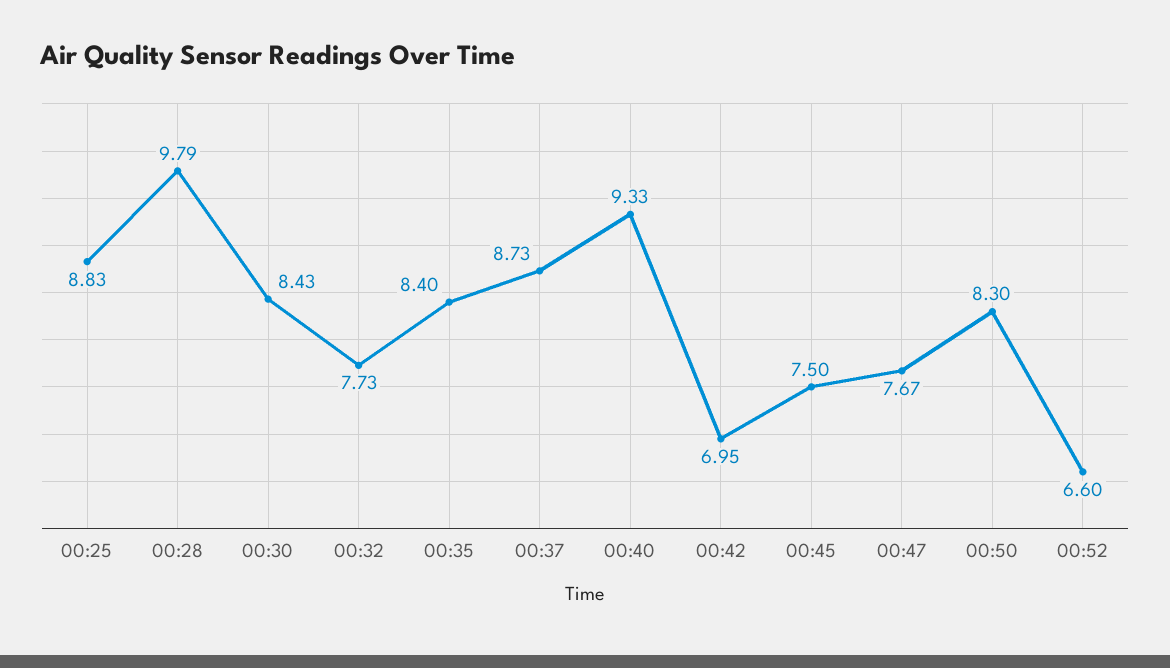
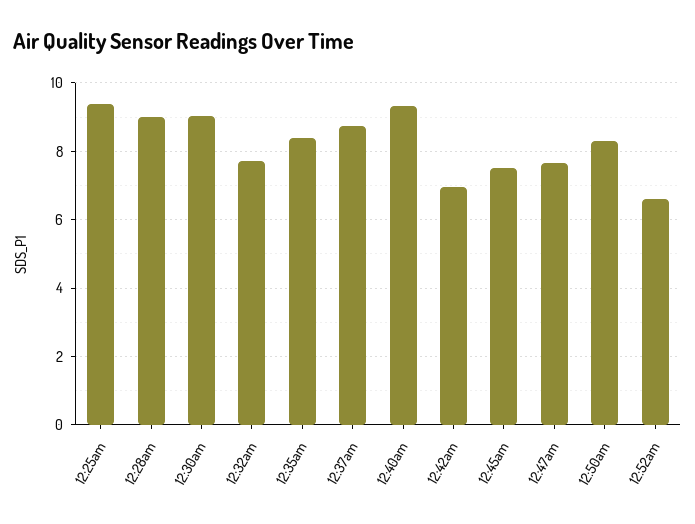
  {
-   "00:25": 8.83,
+   "00:25": 9.4,
-   "00:28": 9.79,
+   "00:28": 9,
-   "00:30": 8.43,
+   "00:30": 9,
    "00:32": 7.73,
    "00:35": 8.4,
    "00:37": 8.73,
    "00:40": 9.33,
    "00:42": 6.95,
    "00:45": 7.5,
    "00:47": 7.67,
    "00:50": 8.3,
    "00:52": 6.6
  }

